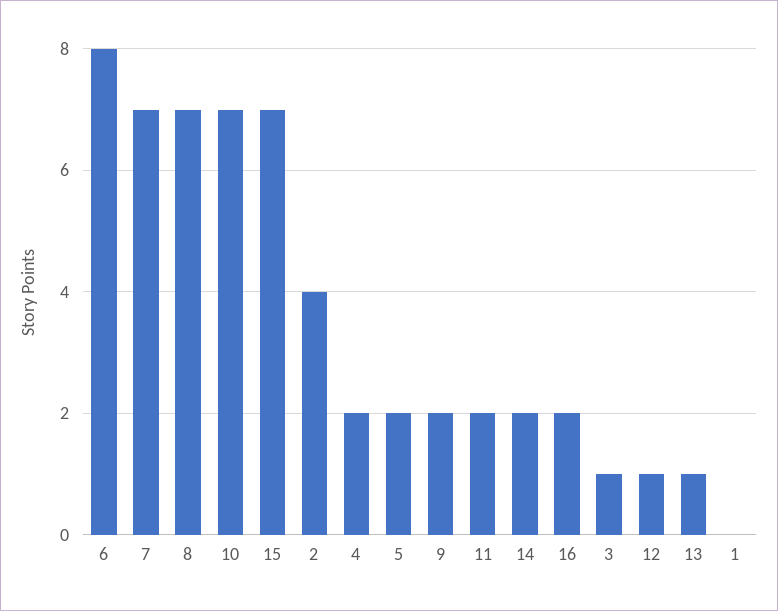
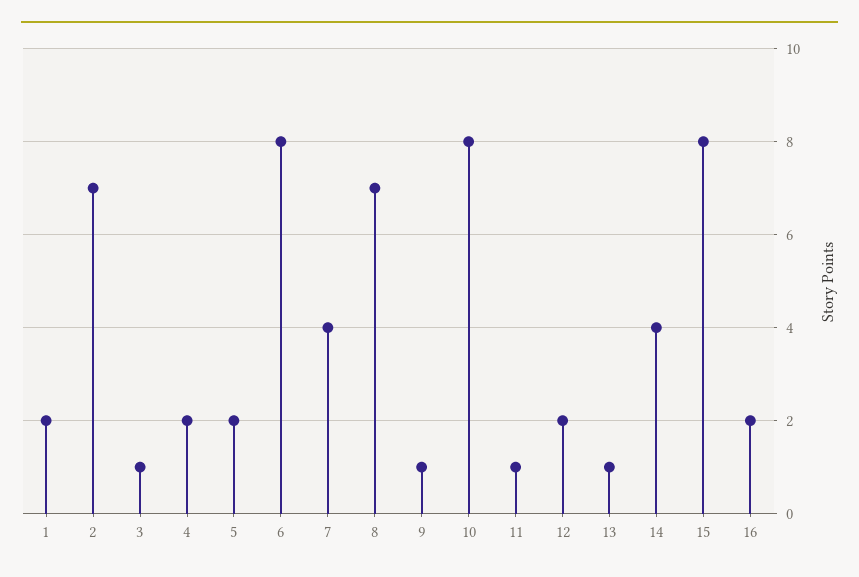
  {
    "6": 8,
-   "7": 7,
+   "7": 4,
    "8": 7,
-   "10": 7,
+   "10": 8,
-   "15": 7,
+   "15": 8,
-   "2": 4,
+   "2": 7,
    "4": 2,
    "5": 2,
-   "9": 2,
+   "9": 1,
-   "11": 2,
+   "11": 1,
-   "14": 2,
+   "14": 4,
    "16": 2,
    "3": 1,
-   "12": 1,
+   "12": 2,
    "13": 1,
-   "1": 0
+   "1": 2
  }

